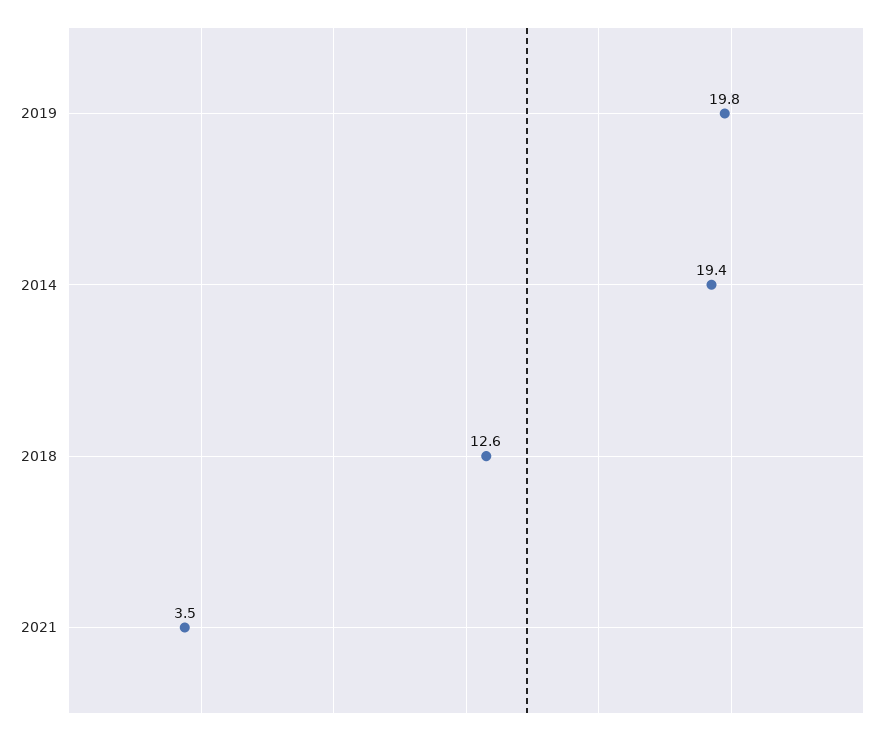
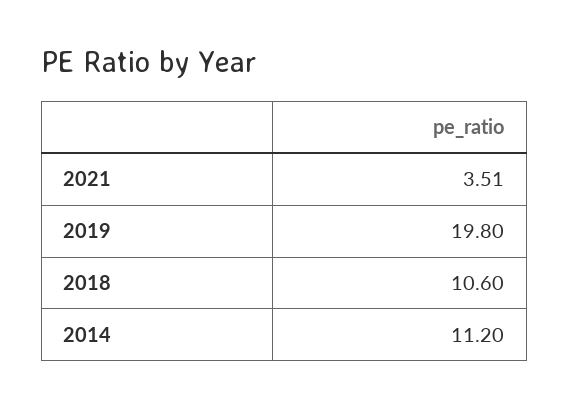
  {
    "2019": 19.8,
-   "2014": 19.4,
+   "2014": 11.2,
-   "2018": 12.6,
+   "2018": 10.6,
    "2021": 3.51
  }

